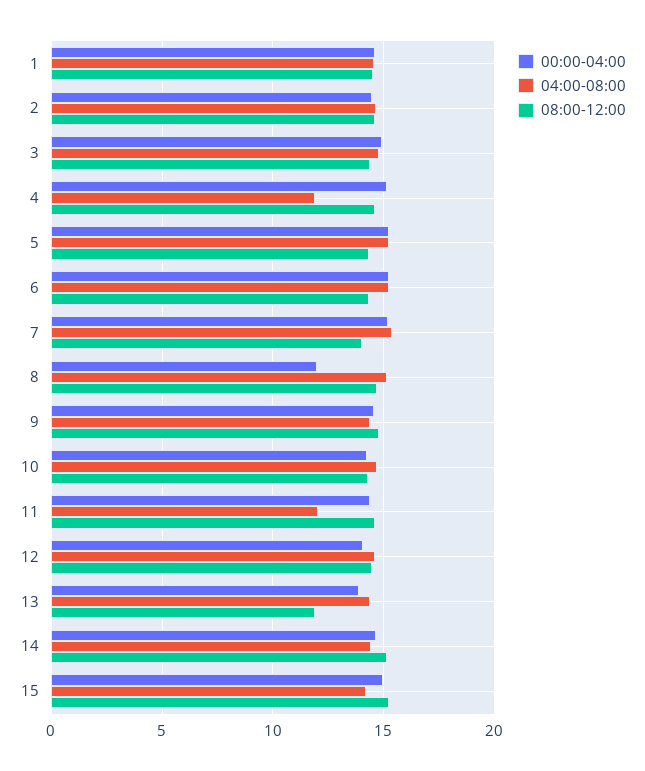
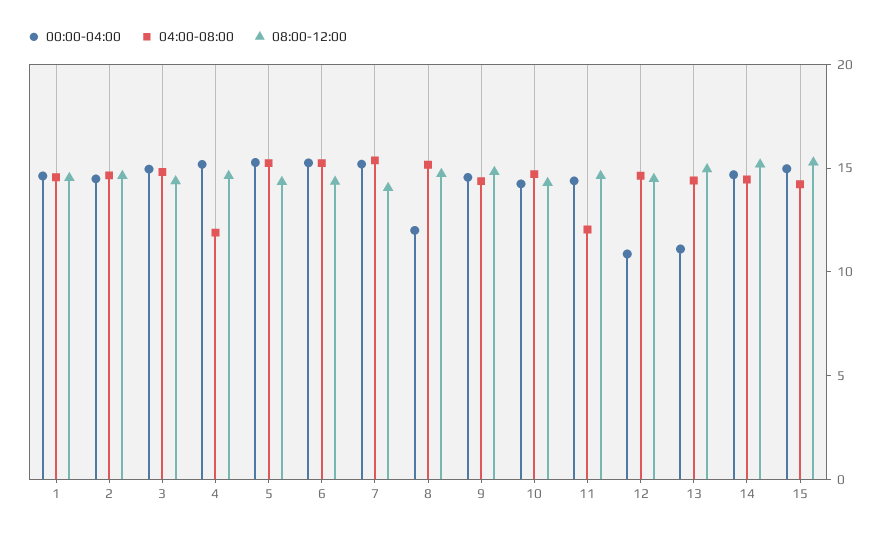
  {
    "00:00-04:00": {
      "1": 14.5,
      "2": 14.5,
      "3": 15,
      "4": 15,
      "5": 15.5,
      "6": 15.5,
      "7": 15,
      "8": 12,
      "9": 14.5,
      "10": 14,
      "11": 14.5,
-     "12": 14,
+     "12": 11,
-     "13": 14,
+     "13": 11,
      "14": 14.5,
      "15": 15
    },
    "04:00-08:00": {
      "1": 14.5,
      "2": 14.5,
      "3": 15,
      "4": 12,
      "5": 15,
      "6": 15,
      "7": 15.5,
      "8": 15,
      "9": 14.5,
      "10": 14.5,
      "11": 12,
      "12": 14.5,
      "13": 14.5,
      "14": 14.5,
      "15": 14
    },
    "08:00-12:00": {
      "1": 14.5,
      "2": 14.5,
      "3": 14.5,
      "4": 14.5,
      "5": 14.5,
      "6": 14.5,
      "7": 14,
      "8": 14.5,
      "9": 15,
      "10": 14.5,
      "11": 14.5,
      "12": 14.5,
-     "13": 12,
+     "13": 15,
      "14": 15,
      "15": 15.5
    }
  }

